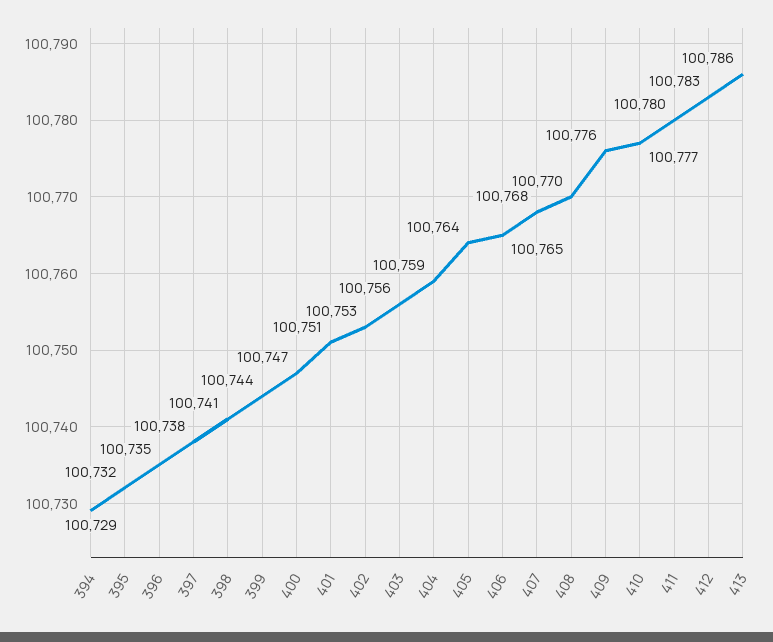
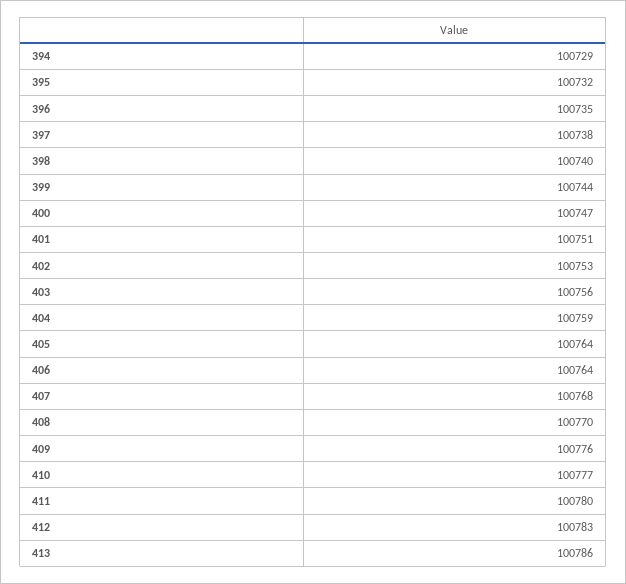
  {
    "394": 100729,
    "395": 100732,
    "396": 100735,
    "397": 100738,
-   "398": 100741,
+   "398": 100740,
    "399": 100744,
    "400": 100747,
    "401": 100751,
    "402": 100753,
    "403": 100756,
    "404": 100759,
    "405": 100764,
-   "406": 100765,
+   "406": 100764,
    "407": 100768,
    "408": 100770,
    "409": 100776,
    "410": 100777,
    "411": 100780,
    "412": 100783,
    "413": 100786
  }

